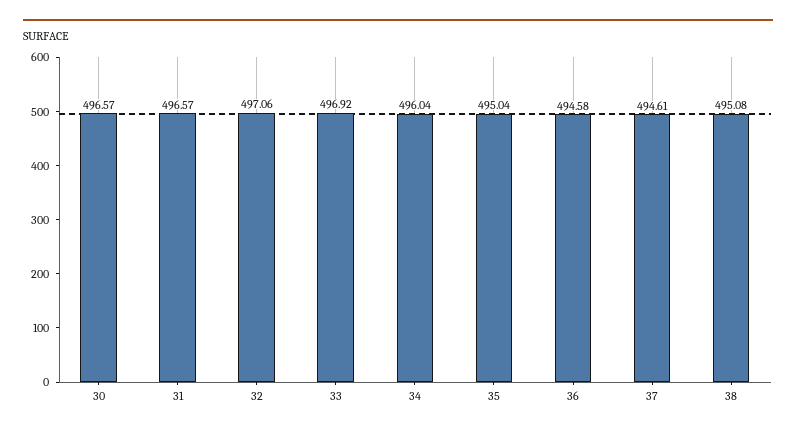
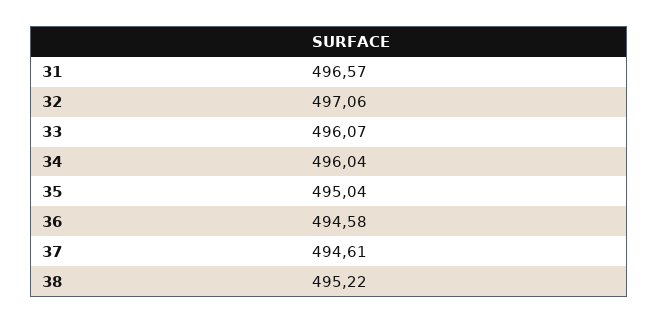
  {
-   "30": 496.57,
    "31": 496.57,
    "32": 497.06,
-   "33": 496.92,
+   "33": 496.07,
    "34": 496.04,
    "35": 495.04,
    "36": 494.58,
    "37": 494.61,
-   "38": 495.08
+   "38": 495.22
  }

